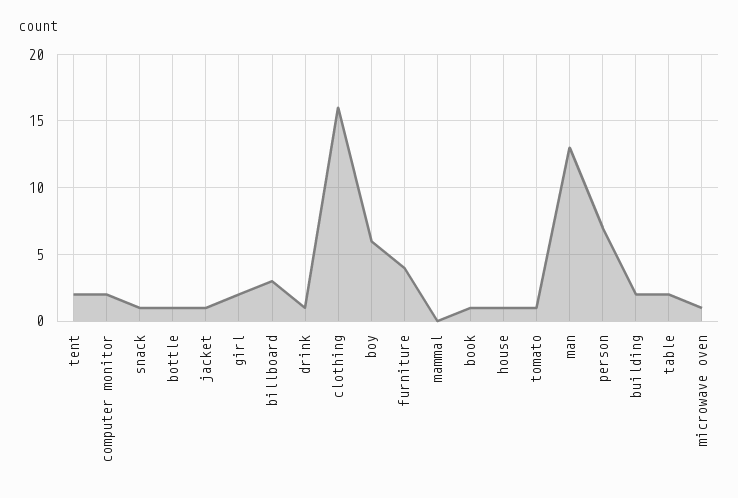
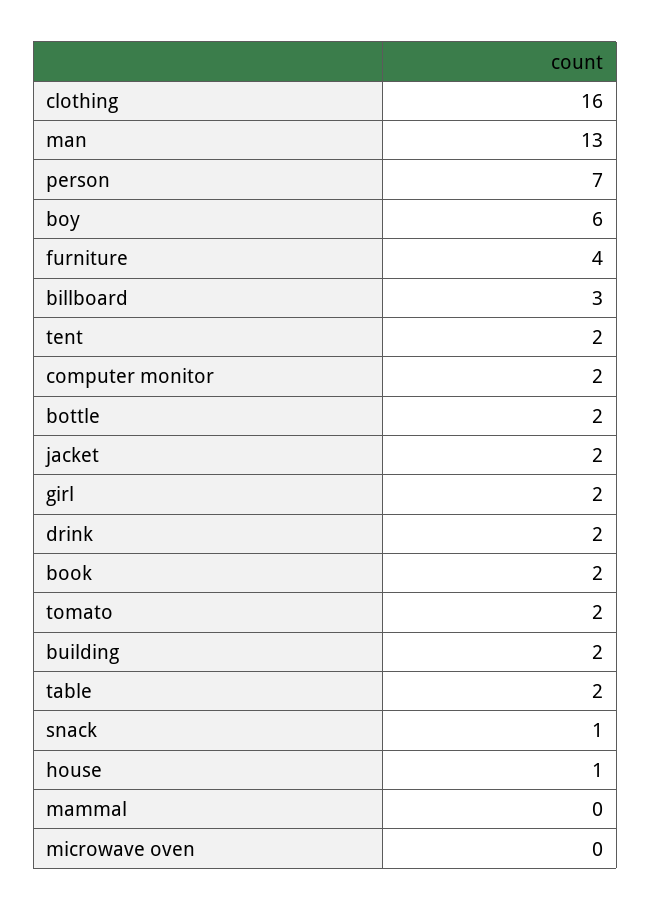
  {
    "tent": 2,
    "computer monitor": 2,
    "snack": 1,
-   "bottle": 1,
+   "bottle": 2,
-   "jacket": 1,
+   "jacket": 2,
    "girl": 2,
    "billboard": 3,
-   "drink": 1,
+   "drink": 2,
    "clothing": 16,
    "boy": 6,
    "furniture": 4,
    "mammal": 0,
-   "book": 1,
+   "book": 2,
    "house": 1,
-   "tomato": 1,
+   "tomato": 2,
    "man": 13,
    "person": 7,
    "building": 2,
    "table": 2,
-   "microwave oven": 1
+   "microwave oven": 0
  }

